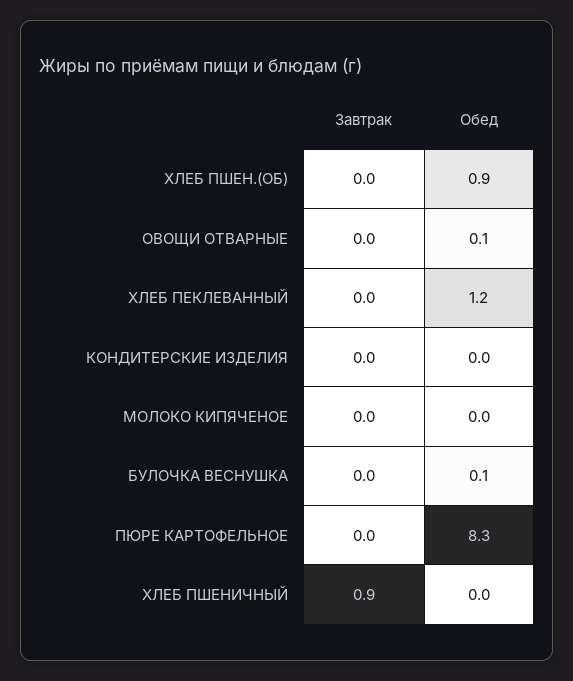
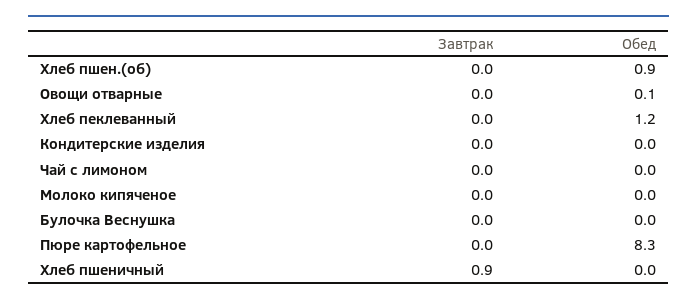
  {
    "Завтрак": {
      "ХЛЕБ ПШЕН.(ОБ)": 0,
      "ОВОЩИ ОТВАРНЫЕ": 0,
      "ХЛЕБ ПЕКЛЕВАННЫЙ": 0,
      "КОНДИТЕРСКИЕ ИЗДЕЛИЯ": 0,
      "МОЛОКО КИПЯЧЕНОЕ": 0,
      "БУЛОЧКА ВЕСНУШКА": 0,
      "ПЮРЕ КАРТОФЕЛЬНОЕ": 0,
-     "ХЛЕБ ПШЕНИЧНЫЙ": 0.9
+     "ХЛЕБ ПШЕНИЧНЫЙ": 0.9,
+     "Чай с лимоном": 0
    },
    "Обед": {
      "ХЛЕБ ПШЕН.(ОБ)": 0.9,
      "ОВОЩИ ОТВАРНЫЕ": 0.1,
      "ХЛЕБ ПЕКЛЕВАННЫЙ": 1.2,
      "КОНДИТЕРСКИЕ ИЗДЕЛИЯ": 0,
      "МОЛОКО КИПЯЧЕНОЕ": 0,
-     "БУЛОЧКА ВЕСНУШКА": 0.1,
+     "БУЛОЧКА ВЕСНУШКА": 0,
      "ПЮРЕ КАРТОФЕЛЬНОЕ": 8.3,
-     "ХЛЕБ ПШЕНИЧНЫЙ": 0
+     "ХЛЕБ ПШЕНИЧНЫЙ": 0,
+     "Чай с лимоном": 0
    }
  }

